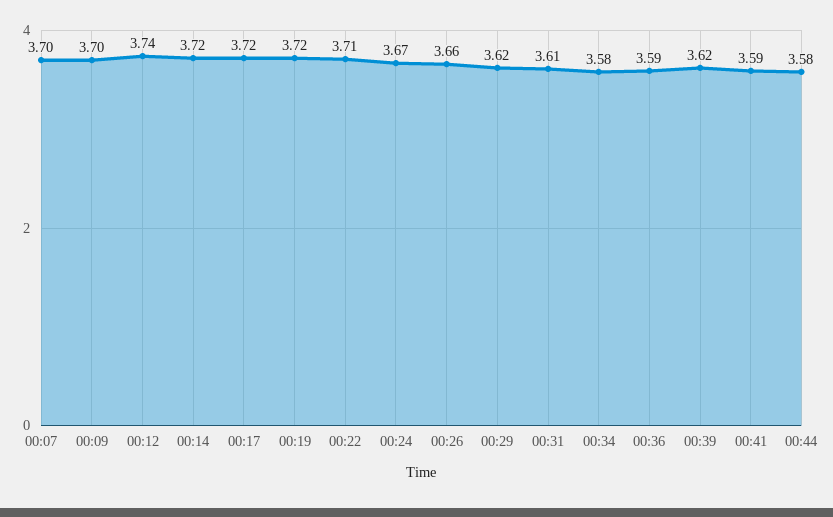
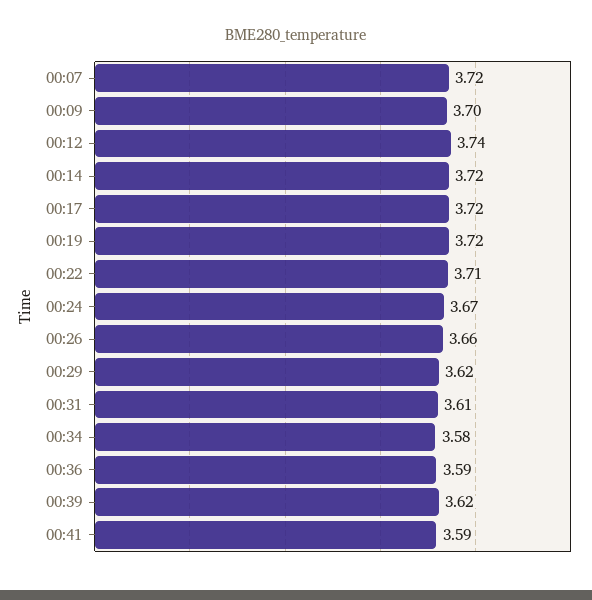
  {
-   "00:07": 3.7,
+   "00:07": 3.72,
    "00:09": 3.7,
    "00:12": 3.74,
    "00:14": 3.72,
    "00:17": 3.72,
    "00:19": 3.72,
    "00:22": 3.71,
    "00:24": 3.67,
    "00:26": 3.66,
    "00:29": 3.62,
    "00:31": 3.61,
    "00:34": 3.58,
    "00:36": 3.59,
    "00:39": 3.62,
-   "00:41": 3.59,
+   "00:41": 3.59
-   "00:44": 3.58
  }

